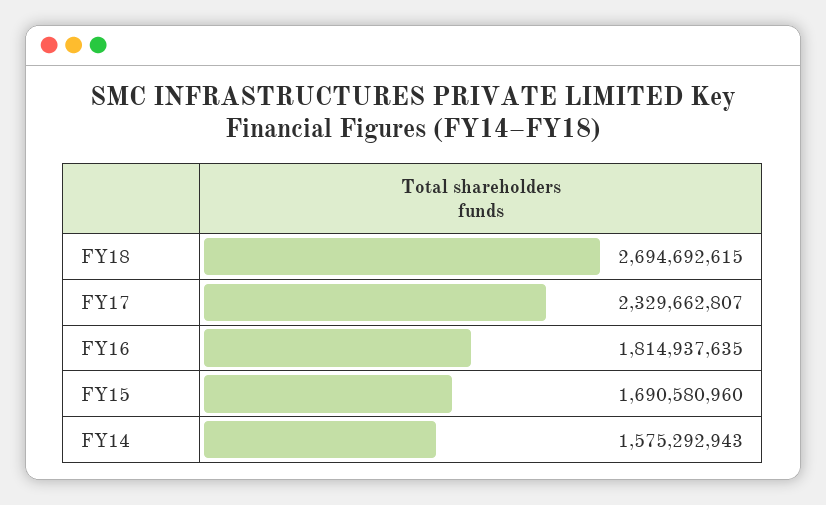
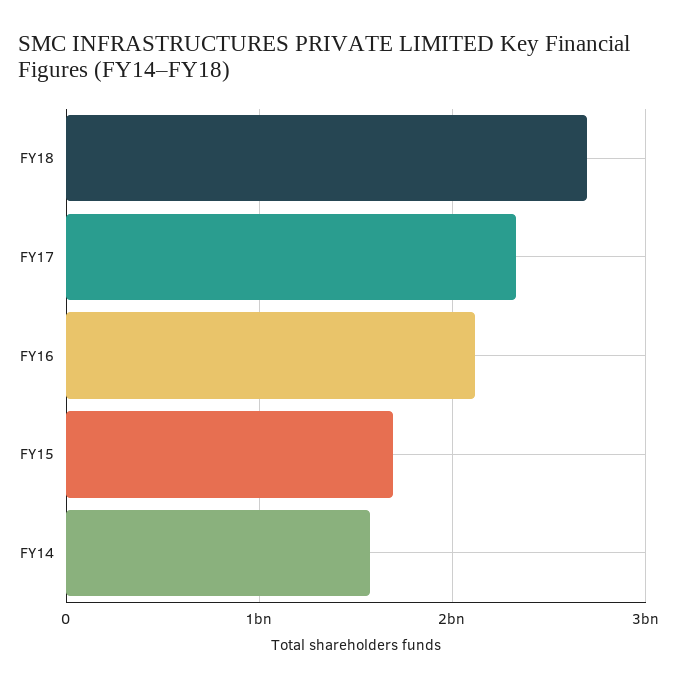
  {
    "FY18": 2694692615,
    "FY17": 2329662807,
-   "FY16": 1814937635,
+   "FY16": 2100000000,
    "FY15": 1690580960,
    "FY14": 1575292943
  }

